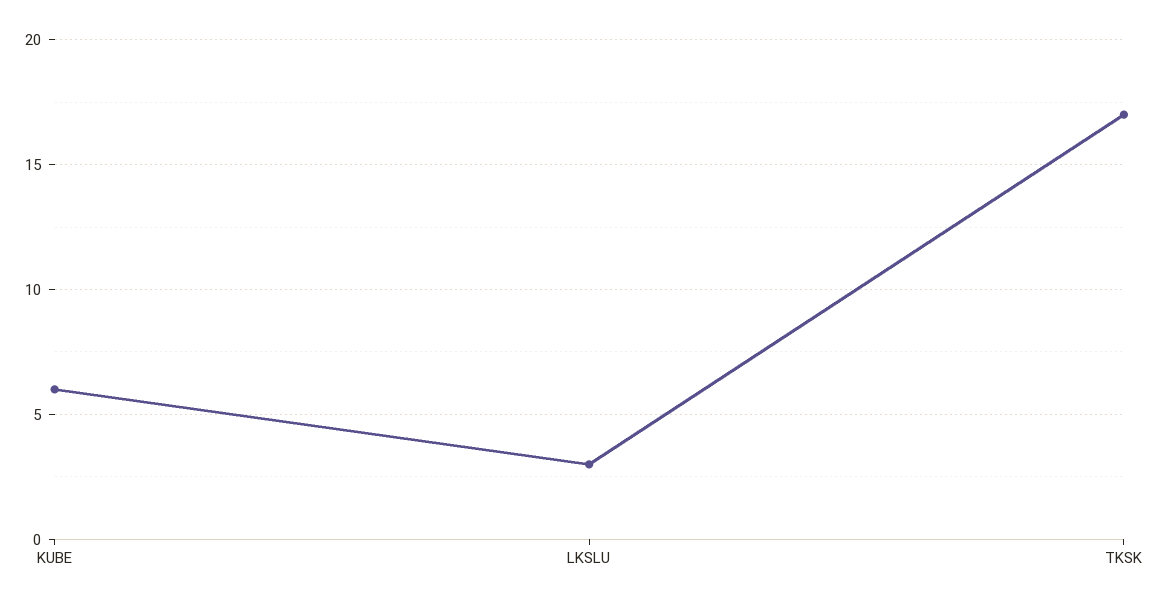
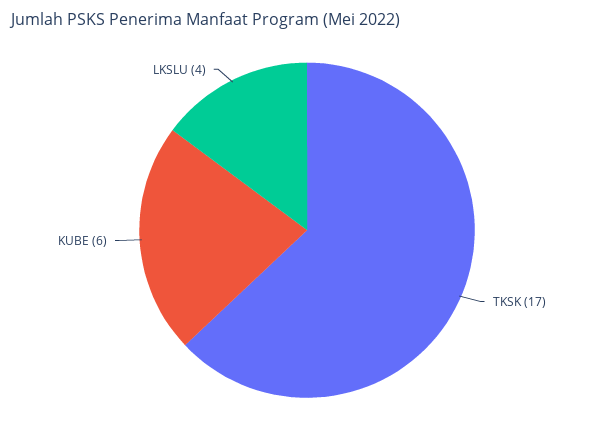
  {
    "KUBE": 6,
-   "LKSLU": 3,
+   "LKSLU": 4,
    "TKSK": 17
  }

